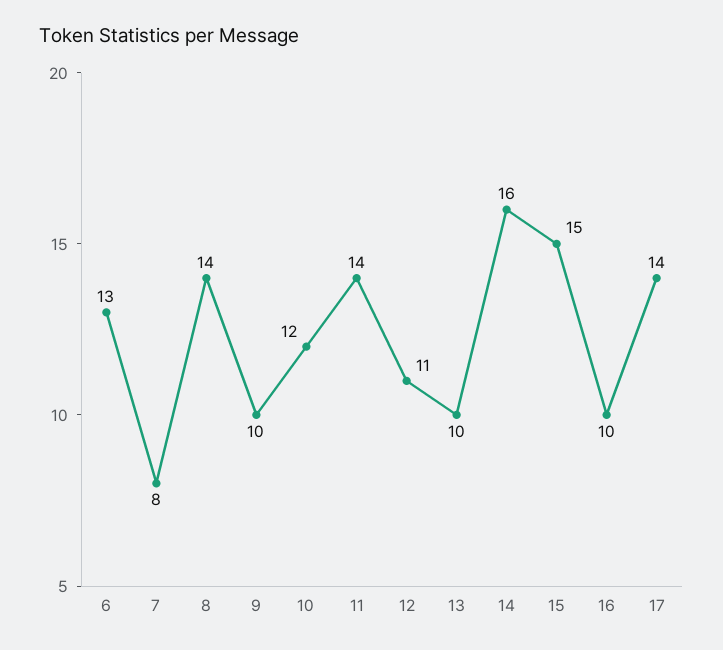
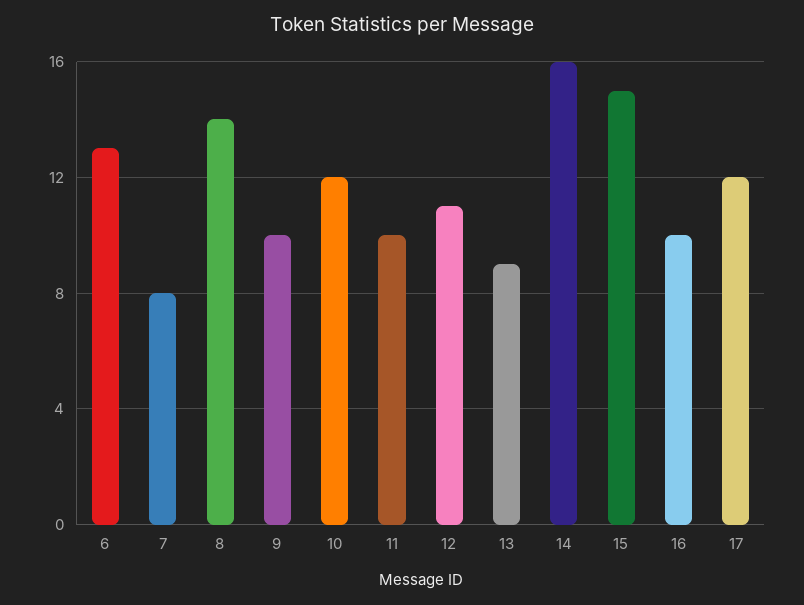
  {
    "6": 13,
    "7": 8,
    "8": 14,
    "9": 10,
    "10": 12,
-   "11": 14,
+   "11": 10,
    "12": 11,
-   "13": 10,
+   "13": 9,
    "14": 16,
    "15": 15,
    "16": 10,
-   "17": 14
+   "17": 12
  }

